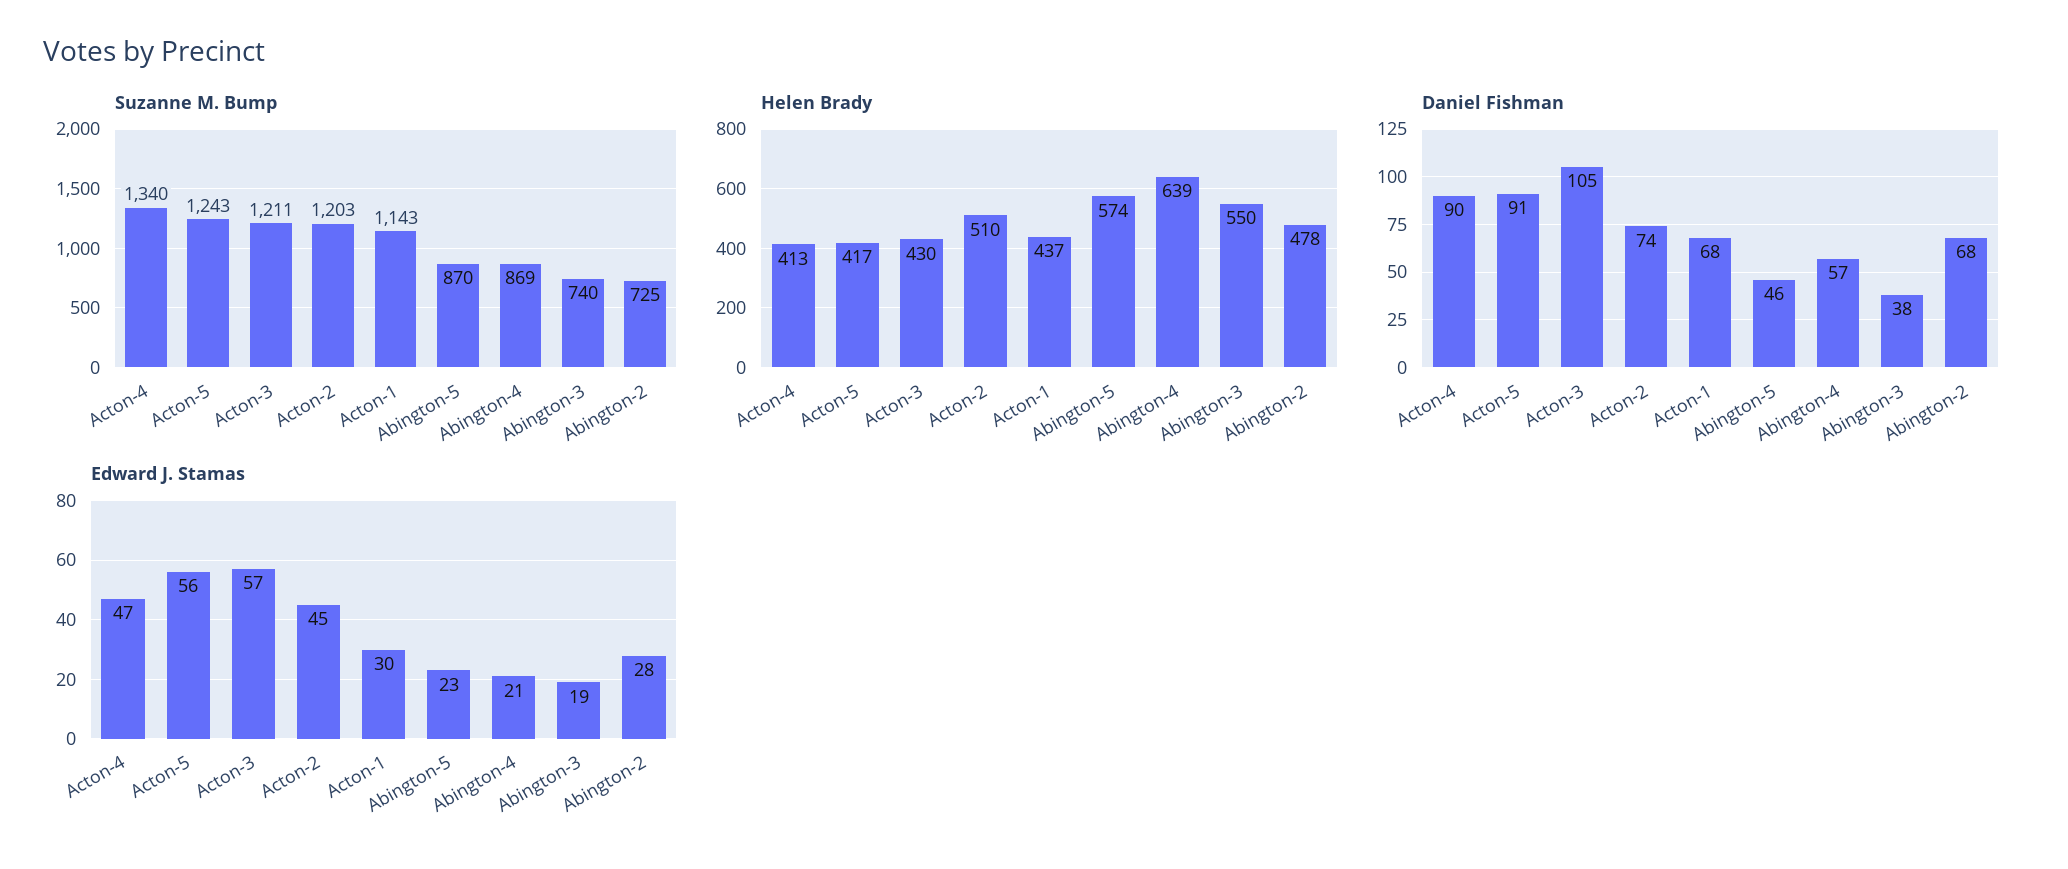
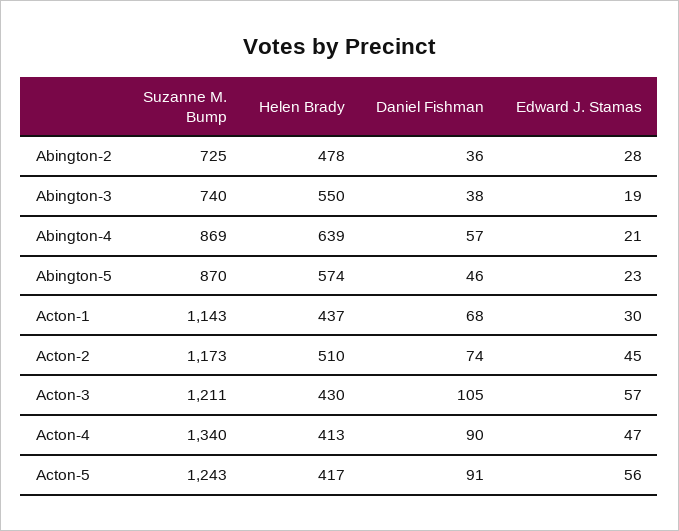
  {
    "Suzanne M. Bump": {
      "Acton-4": 1340,
      "Acton-5": 1243,
      "Acton-3": 1211,
-     "Acton-2": 1203,
+     "Acton-2": 1173,
      "Acton-1": 1143,
      "Abington-5": 870,
      "Abington-4": 869,
      "Abington-3": 740,
      "Abington-2": 725
    },
    "Helen Brady": {
      "Acton-4": 413,
      "Acton-5": 417,
      "Acton-3": 430,
      "Acton-2": 510,
      "Acton-1": 437,
      "Abington-5": 574,
      "Abington-4": 639,
      "Abington-3": 550,
      "Abington-2": 478
    },
    "Daniel Fishman": {
      "Acton-4": 90,
      "Acton-5": 91,
      "Acton-3": 105,
      "Acton-2": 74,
      "Acton-1": 68,
      "Abington-5": 46,
      "Abington-4": 57,
      "Abington-3": 38,
-     "Abington-2": 68
+     "Abington-2": 36
    },
    "Edward J. Stamas": {
      "Acton-4": 47,
      "Acton-5": 56,
      "Acton-3": 57,
      "Acton-2": 45,
      "Acton-1": 30,
      "Abington-5": 23,
      "Abington-4": 21,
      "Abington-3": 19,
      "Abington-2": 28
    }
  }

